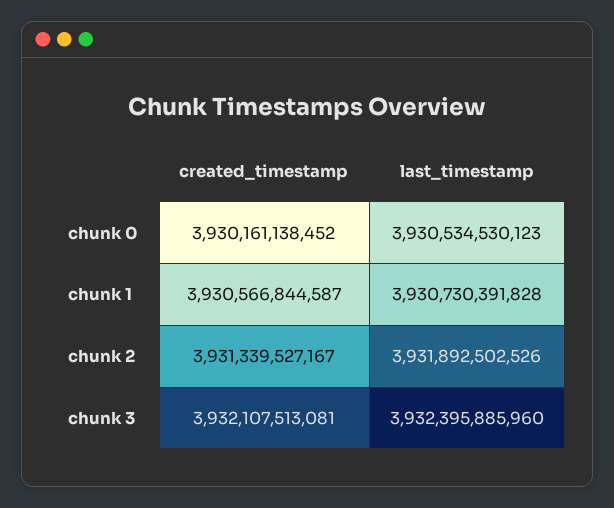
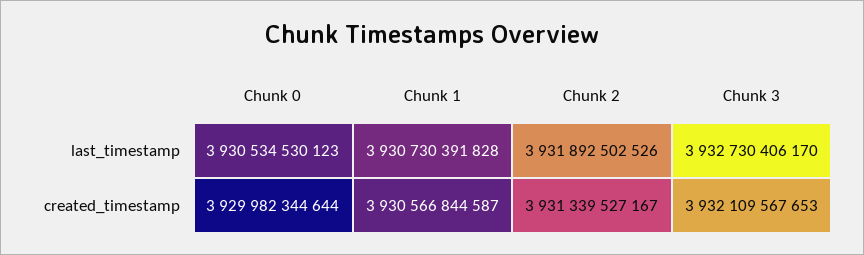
  {
    "created_timestamp": {
-     "chunk 0": 3930161138452,
+     "chunk 0": 3929982344644,
      "chunk 1": 3930566844587,
      "chunk 2": 3931339527167,
-     "chunk 3": 3932107513081
+     "chunk 3": 3932109567653
    },
    "last_timestamp": {
      "chunk 0": 3930534530123,
      "chunk 1": 3930730391828,
      "chunk 2": 3931892502526,
-     "chunk 3": 3932395885960
+     "chunk 3": 3932730406170
    }
  }

